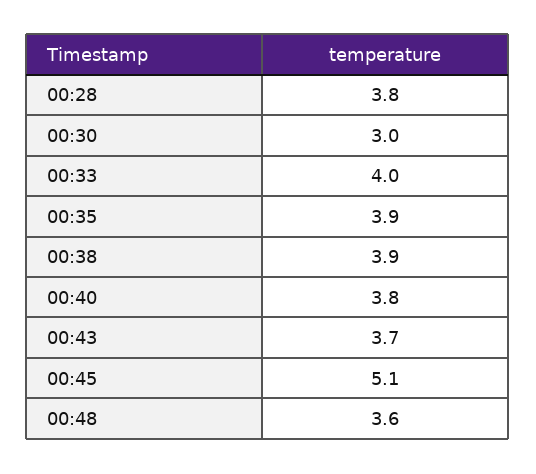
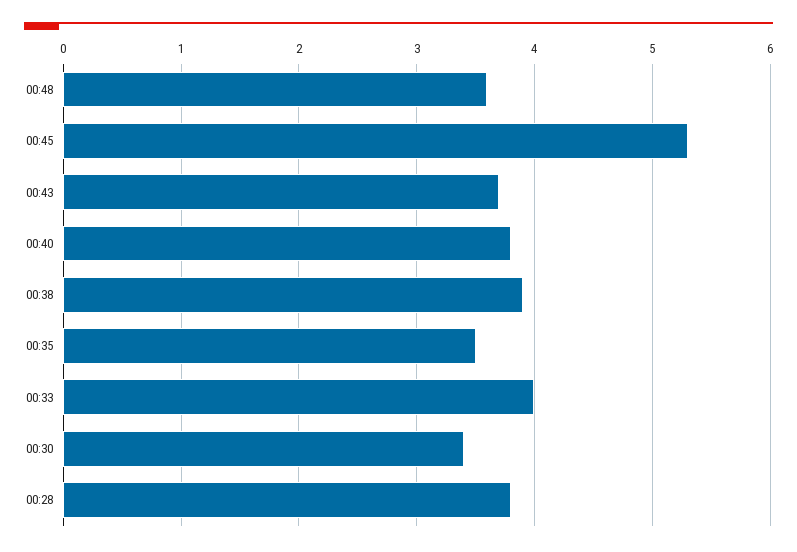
  {
    "00:28": 3.8,
-   "00:30": 3,
+   "00:30": 3.4,
    "00:33": 4,
-   "00:35": 3.9,
+   "00:35": 3.5,
    "00:38": 3.9,
    "00:40": 3.8,
    "00:43": 3.7,
-   "00:45": 5.1,
+   "00:45": 5.3,
    "00:48": 3.6
  }

